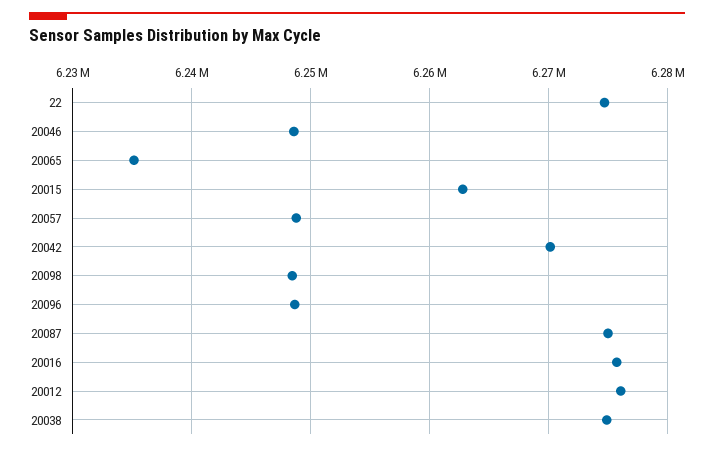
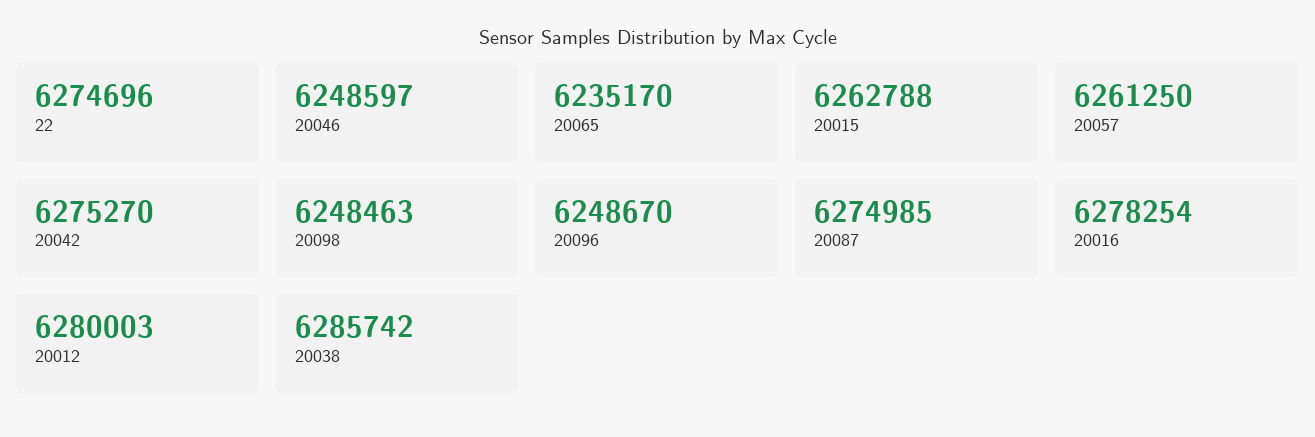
  {
    "22": 6274696,
    "20046": 6248597,
    "20065": 6235170,
    "20015": 6262788,
-   "20057": 6249000,
+   "20057": 6261250,
-   "20042": 6270000,
+   "20042": 6275270,
    "20098": 6248463,
    "20096": 6248670,
    "20087": 6274985,
-   "20016": 6276000,
+   "20016": 6278254,
-   "20012": 6276000,
+   "20012": 6280003,
-   "20038": 6275000
+   "20038": 6285742
  }

